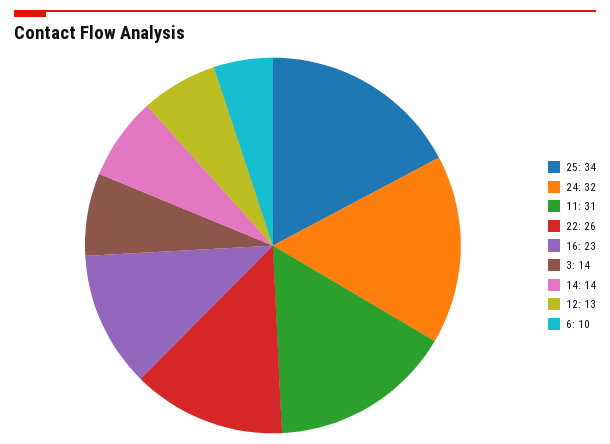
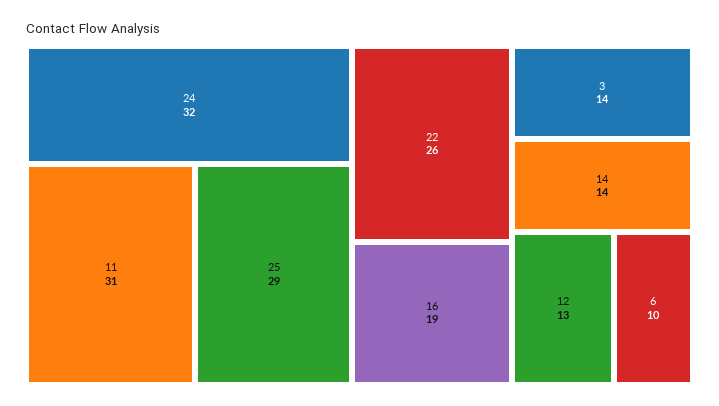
  {
-   "25": 34,
+   "25": 29,
    "24": 32,
    "11": 31,
    "22": 26,
-   "16": 23,
+   "16": 19,
    "3": 14,
    "14": 14,
    "12": 13,
    "6": 10
  }

